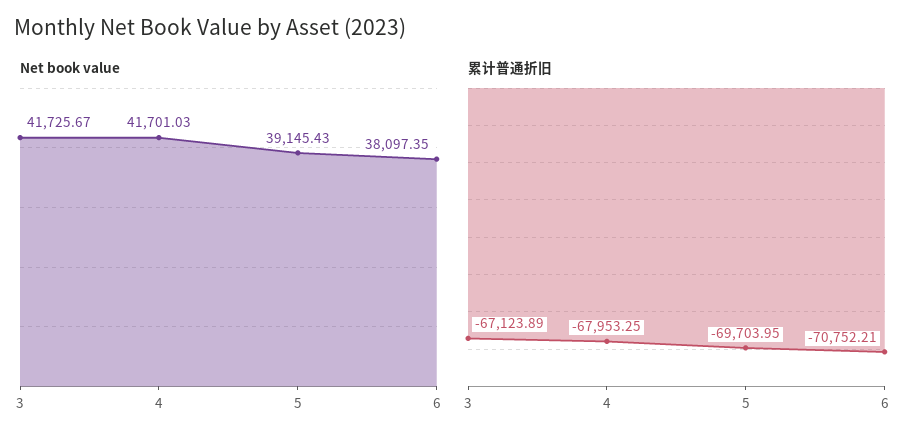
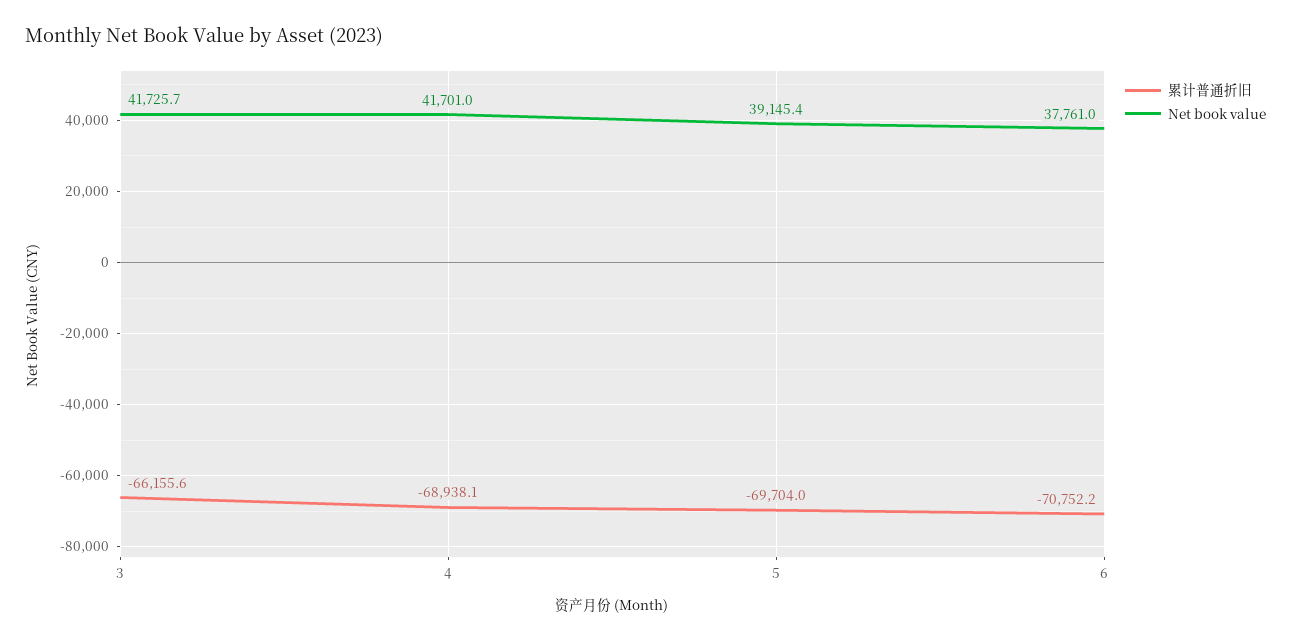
  {
    "Net book value": {
      "3": 41725.67,
      "4": 41701.03,
      "5": 39145.43,
-     "6": 38097.35
+     "6": 37761
    },
    "累计普通折旧": {
-     "3": -67123.89,
+     "3": -66155.6,
-     "4": -67953.25,
+     "4": -68938.1,
      "5": -69703.95,
      "6": -70752.21
    }
  }

